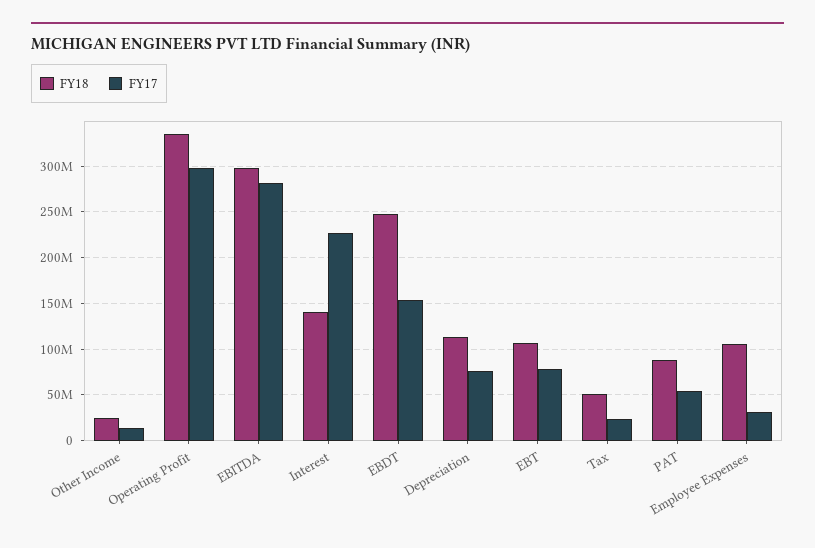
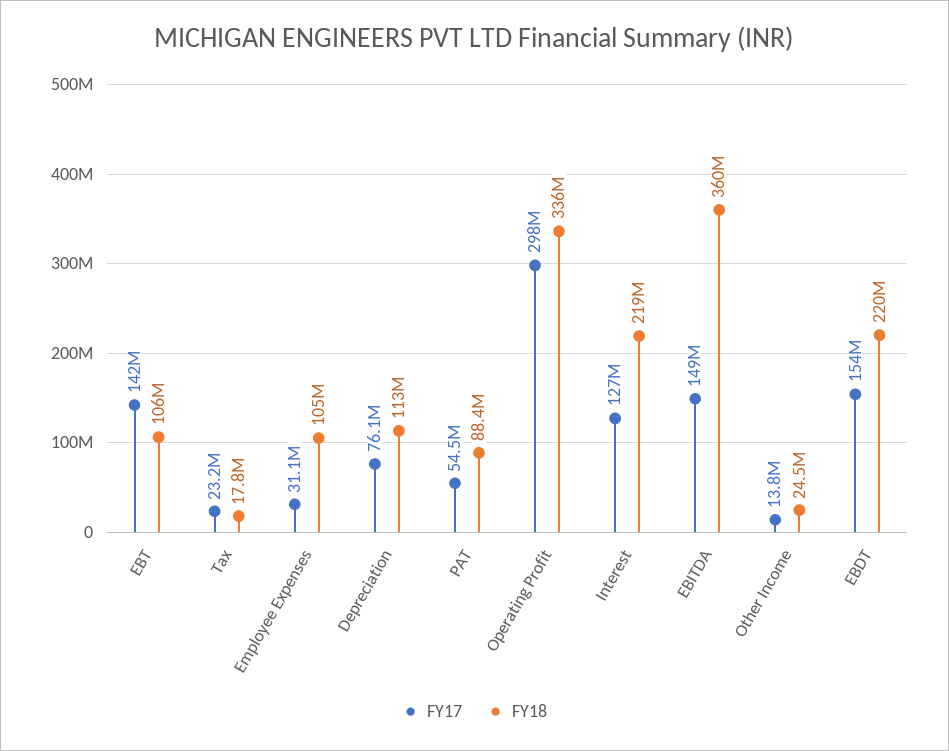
  {
    "FY18": {
      "Other Income": 24500000,
      "Operating Profit": 336000000,
-     "EBITDA": 300000000,
+     "EBITDA": 360000000,
-     "Interest": 140000000,
+     "Interest": 219000000,
-     "EBDT": 250000000,
+     "EBDT": 220000000,
      "Depreciation": 113000000,
      "EBT": 106000000,
-     "Tax": 50000000,
+     "Tax": 17800000,
      "PAT": 88400000,
      "Employee Expenses": 105000000
    },
    "FY17": {
      "Other Income": 13800000,
      "Operating Profit": 298000000,
-     "EBITDA": 280000000,
+     "EBITDA": 149000000,
-     "Interest": 230000000,
+     "Interest": 127000000,
      "EBDT": 154000000,
      "Depreciation": 76100000,
-     "EBT": 80000000,
+     "EBT": 142000000,
      "Tax": 23200000,
      "PAT": 54500000,
      "Employee Expenses": 31100000
    }
  }

